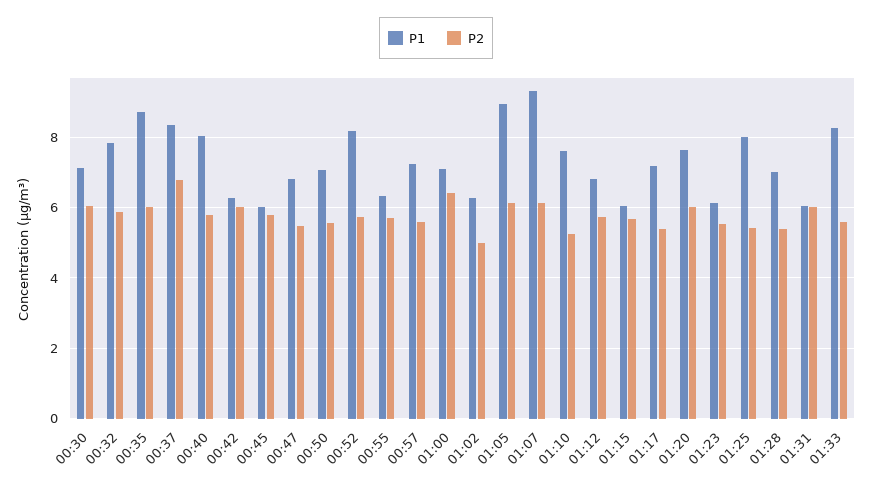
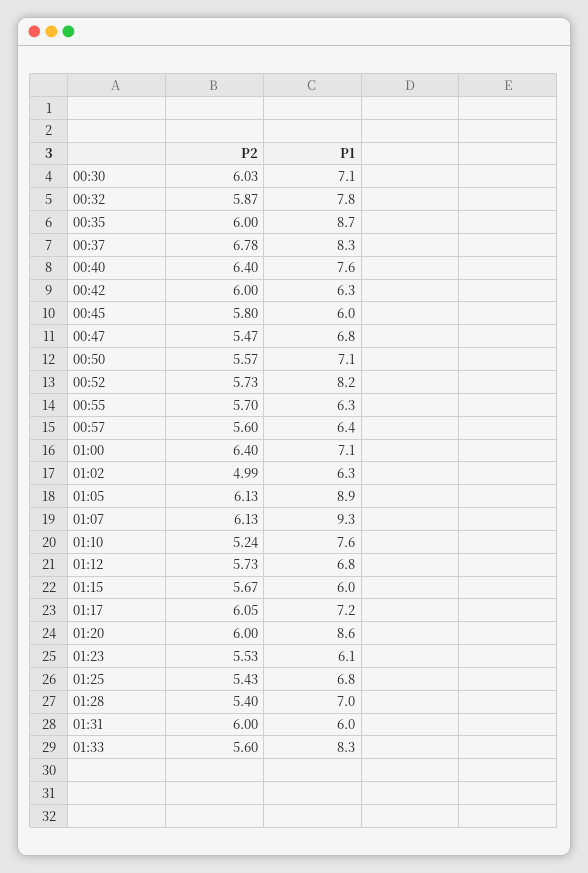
  {
    "P1": {
      "00:30": 7.1,
      "00:32": 7.8,
      "00:35": 8.7,
      "00:37": 8.3,
-     "00:40": 8,
+     "00:40": 7.6,
      "00:42": 6.3,
      "00:45": 6,
      "00:47": 6.8,
      "00:50": 7.1,
      "00:52": 8.2,
      "00:55": 6.3,
-     "00:57": 7.2,
+     "00:57": 6.4,
      "01:00": 7.1,
      "01:02": 6.3,
      "01:05": 8.9,
      "01:07": 9.3,
      "01:10": 7.6,
      "01:12": 6.8,
      "01:15": 6,
      "01:17": 7.2,
-     "01:20": 7.6,
+     "01:20": 8.6,
      "01:23": 6.1,
-     "01:25": 8,
+     "01:25": 6.8,
      "01:28": 7,
      "01:31": 6,
      "01:33": 8.3
    },
    "P2": {
      "00:30": 6.03,
      "00:32": 5.87,
      "00:35": 6,
      "00:37": 6.78,
-     "00:40": 5.8,
+     "00:40": 6.4,
      "00:42": 6,
      "00:45": 5.8,
      "00:47": 5.47,
      "00:50": 5.57,
      "00:52": 5.73,
      "00:55": 5.7,
      "00:57": 5.6,
      "01:00": 6.4,
      "01:02": 4.99,
      "01:05": 6.13,
      "01:07": 6.13,
      "01:10": 5.24,
      "01:12": 5.73,
      "01:15": 5.67,
-     "01:17": 5.4,
+     "01:17": 6.05,
      "01:20": 6,
      "01:23": 5.53,
      "01:25": 5.43,
      "01:28": 5.4,
      "01:31": 6,
      "01:33": 5.6
    }
  }

